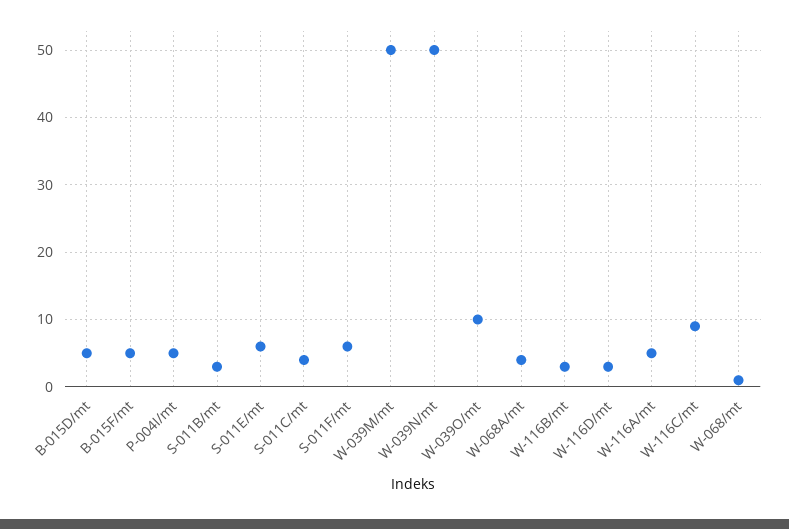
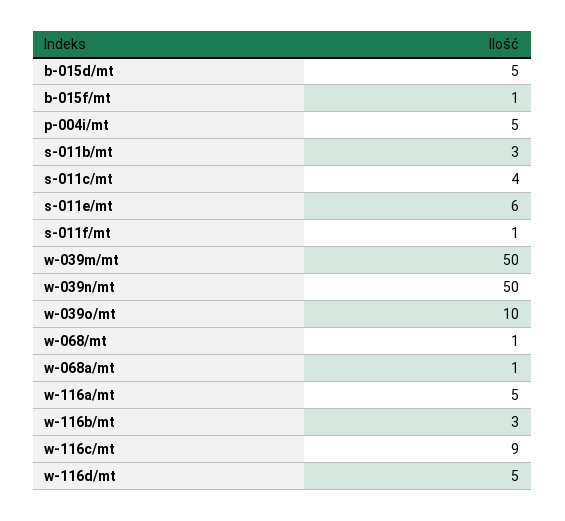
  {
    "B-015D/mt": 5,
-   "B-015F/mt": 5,
+   "B-015F/mt": 1,
    "P-004I/mt": 5,
    "S-011B/mt": 3,
    "S-011E/mt": 6,
    "S-011C/mt": 4,
-   "S-011F/mt": 6,
+   "S-011F/mt": 1,
    "W-039M/mt": 50,
    "W-039N/mt": 50,
    "W-039O/mt": 10,
-   "W-068A/mt": 4,
+   "W-068A/mt": 1,
    "W-116B/mt": 3,
-   "W-116D/mt": 3,
+   "W-116D/mt": 5,
    "W-116A/mt": 5,
    "W-116C/mt": 9,
    "W-068/mt": 1
  }

